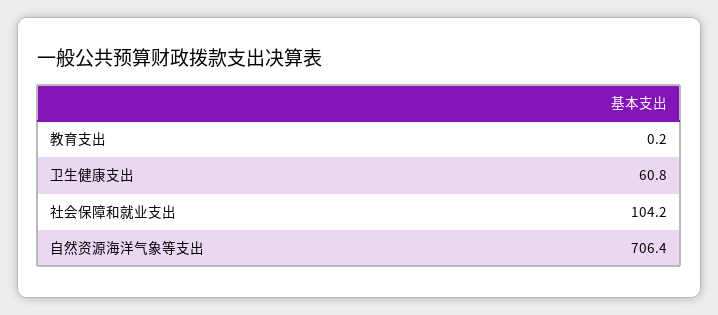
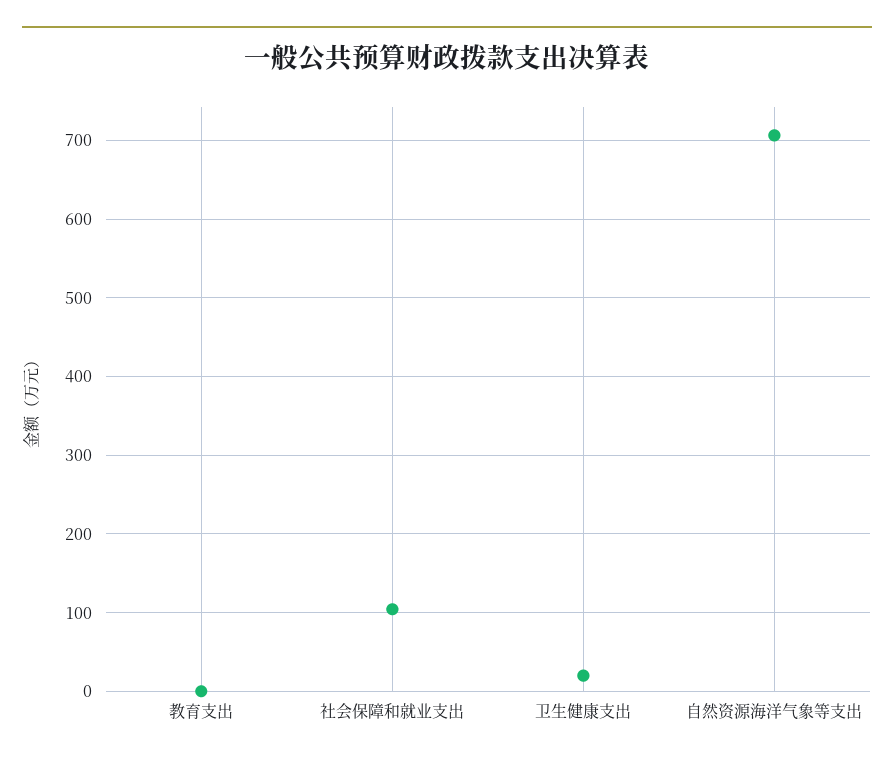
  {
    "教育支出": 0.2,
-   "卫生健康支出": 60.8,
+   "卫生健康支出": 20,
    "社会保障和就业支出": 104.2,
    "自然资源海洋气象等支出": 706.4
  }

